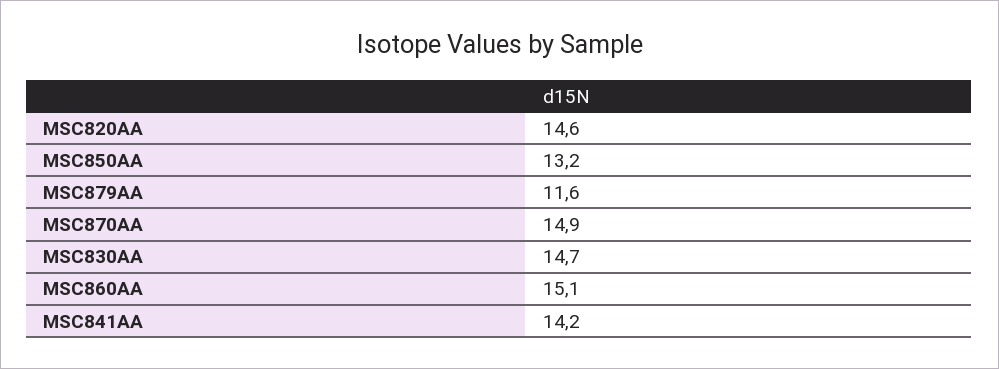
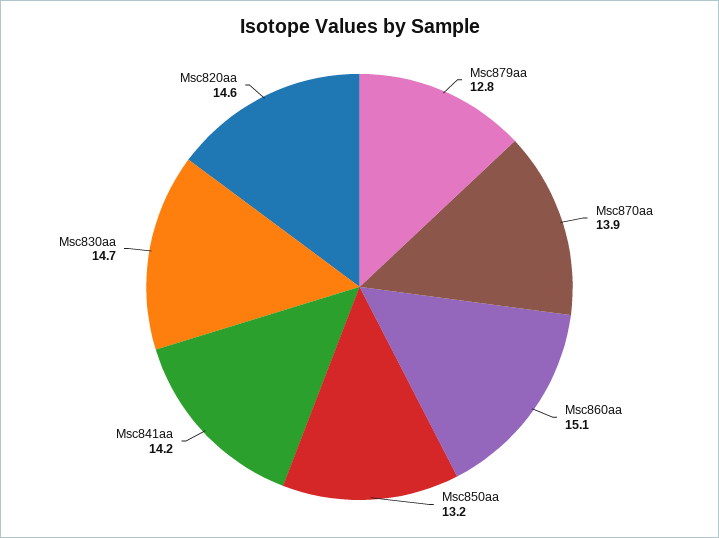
  {
    "MSC820AA": 14.6,
    "MSC850AA": 13.2,
-   "MSC879AA": 11.6,
+   "MSC879AA": 12.8,
-   "MSC870AA": 14.9,
+   "MSC870AA": 13.9,
    "MSC830AA": 14.7,
    "MSC860AA": 15.1,
    "MSC841AA": 14.2
  }

